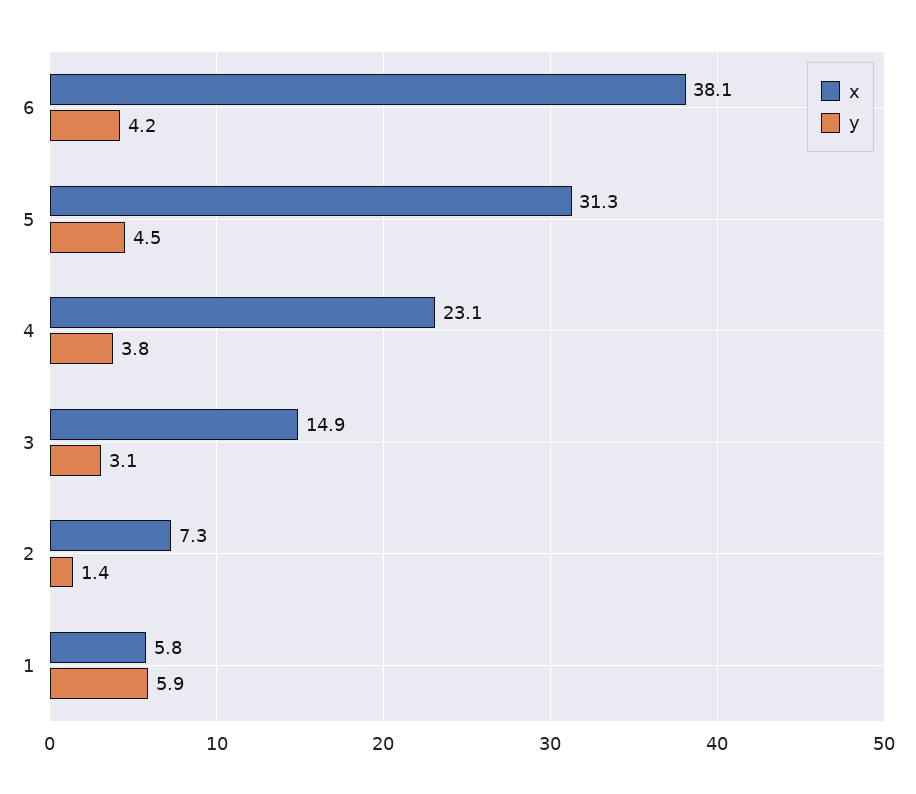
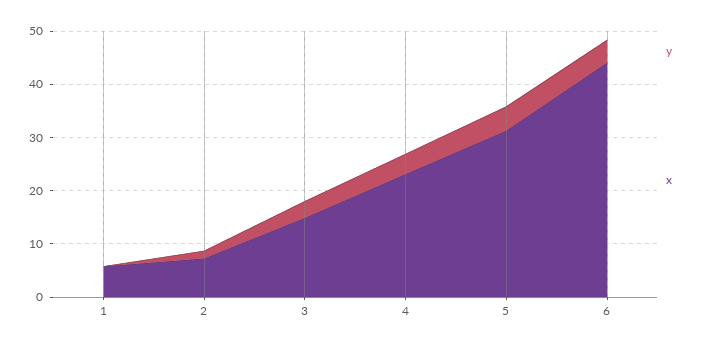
  {
    "x": {
-     "6": 38.1,
+     "6": 44,
      "5": 31.3,
      "4": 23.1,
      "3": 14.9,
      "2": 7.3,
      "1": 5.8
    },
    "y": {
      "6": 4.2,
      "5": 4.5,
      "4": 3.8,
      "3": 3.1,
      "2": 1.4,
-     "1": 5.9
+     "1": 0
    }
  }

